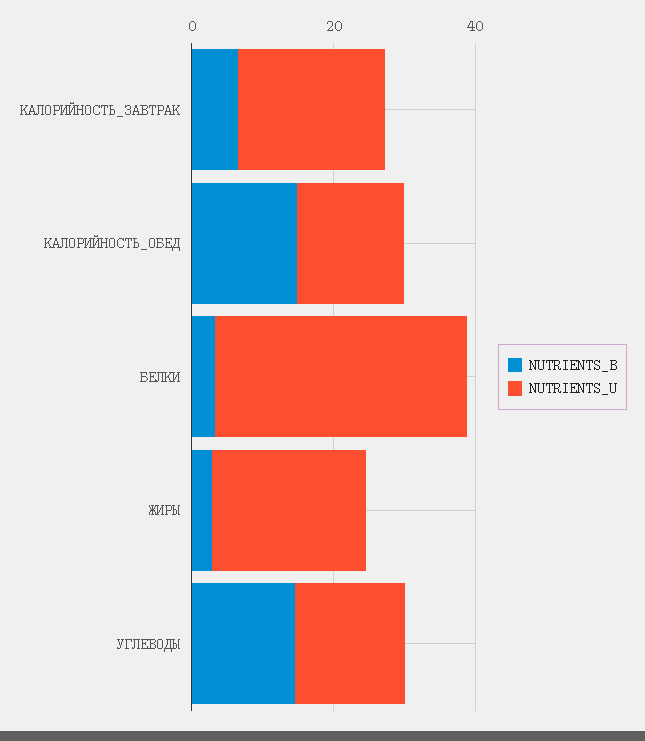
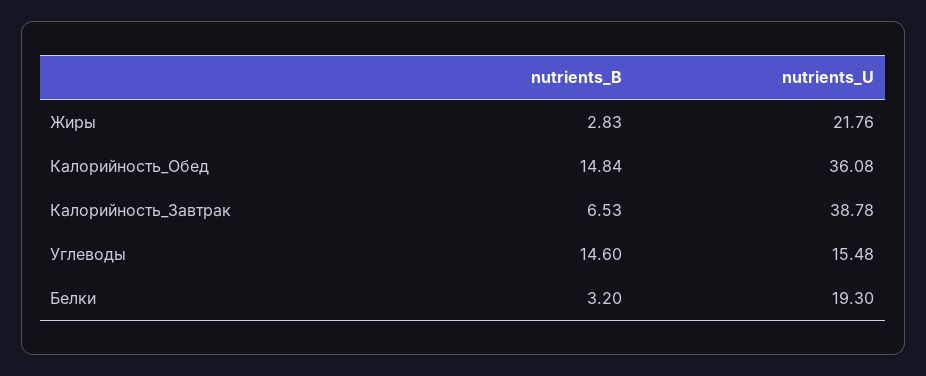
  {
    "NUTRIENTS_B": {
      "КАЛОРИЙНОСТЬ_ЗАВТРАК": 6.53,
      "КАЛОРИЙНОСТЬ_ОБЕД": 14.84,
      "БЕЛКИ": 3.2,
      "ЖИРЫ": 2.83,
      "УГЛЕВОДЫ": 14.6
    },
    "NUTRIENTS_U": {
-     "КАЛОРИЙНОСТЬ_ЗАВТРАК": 20,
+     "КАЛОРИЙНОСТЬ_ЗАВТРАК": 38.78,
-     "КАЛОРИЙНОСТЬ_ОБЕД": 15,
+     "КАЛОРИЙНОСТЬ_ОБЕД": 36.08,
-     "БЕЛКИ": 35,
+     "БЕЛКИ": 19.3,
      "ЖИРЫ": 21.76,
      "УГЛЕВОДЫ": 15.48
    }
  }

